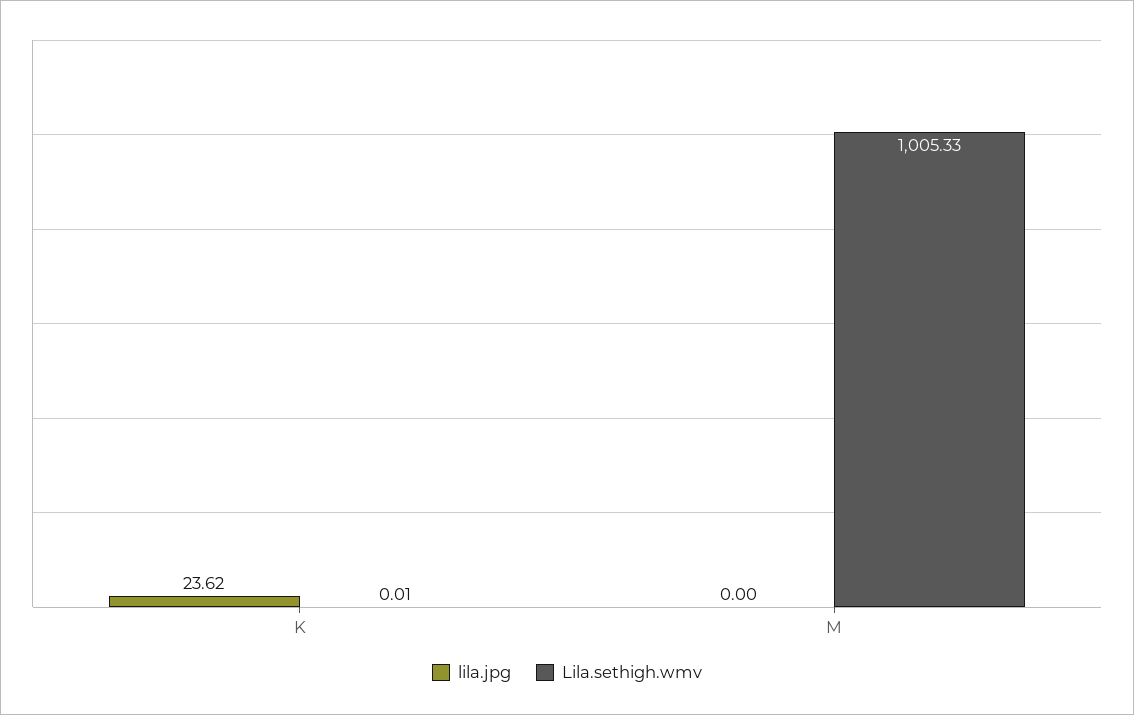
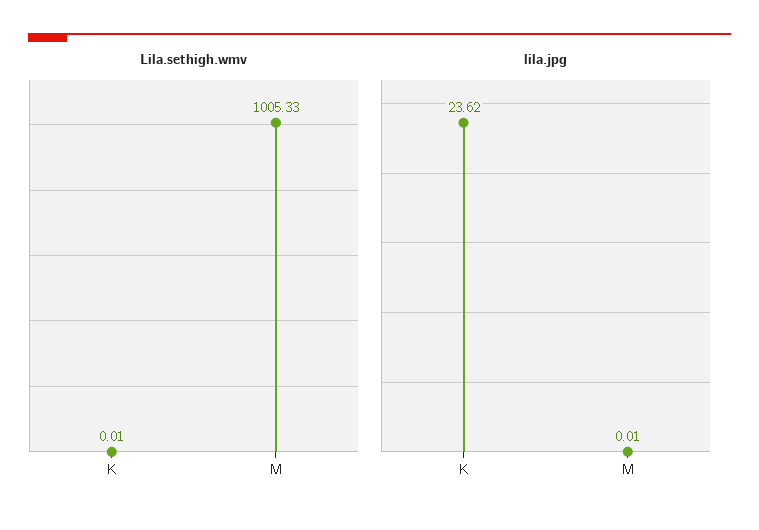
  {
    "lila.jpg": {
      "K": 23.62,
-     "M": 0
+     "M": 0.01
    },
    "Lila.sethigh.wmv": {
      "K": 0.01,
      "M": 1005.33
    }
  }

